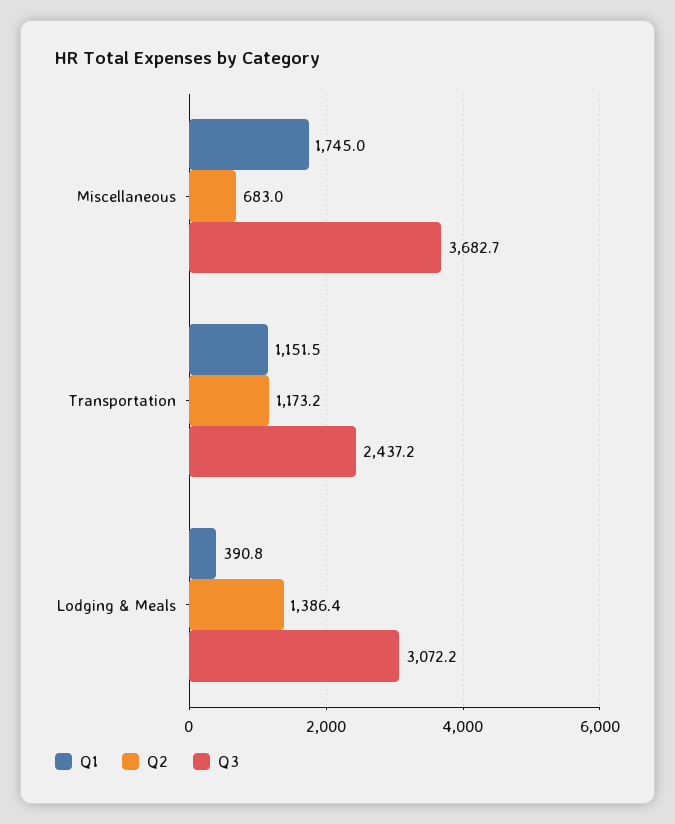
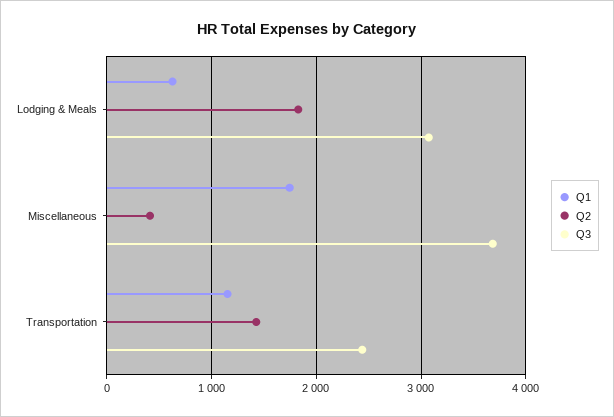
  {
    "Q1": {
      "Miscellaneous": 1745,
      "Transportation": 1151.5,
-     "Lodging & Meals": 390.8
+     "Lodging & Meals": 600
    },
    "Q2": {
-     "Miscellaneous": 683,
+     "Miscellaneous": 400,
-     "Transportation": 1173.2,
+     "Transportation": 1400,
-     "Lodging & Meals": 1386.4
+     "Lodging & Meals": 1800
    },
    "Q3": {
      "Miscellaneous": 3682.7,
      "Transportation": 2437.2,
      "Lodging & Meals": 3072.2
    }
  }

